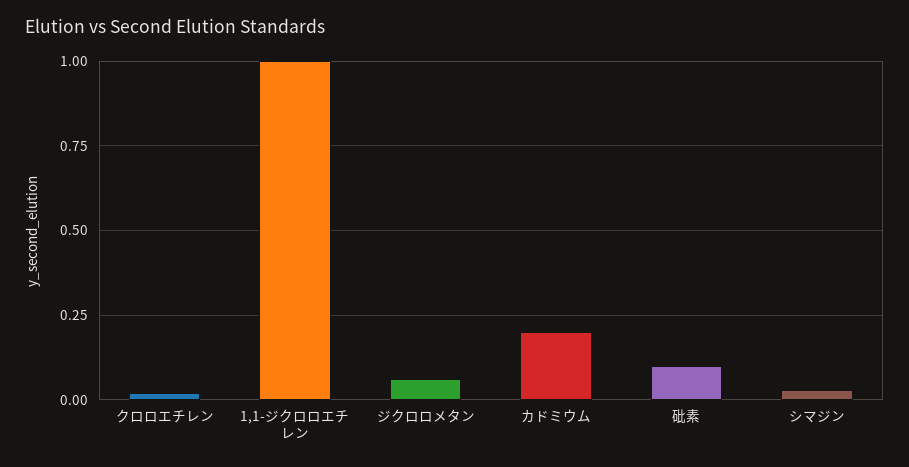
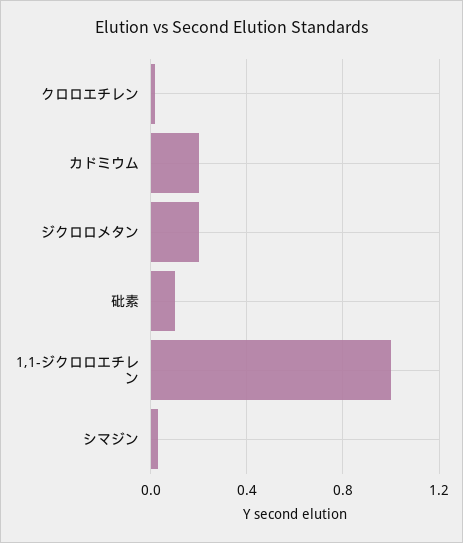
  {
    "クロロエチレン": 0,
    "1,1-ジクロロエチレン": 1,
-   "ジクロロメタン": 0.05,
+   "ジクロロメタン": 0.2,
    "カドミウム": 0.2,
    "砒素": 0.1,
    "シマジン": 0.05
  }

